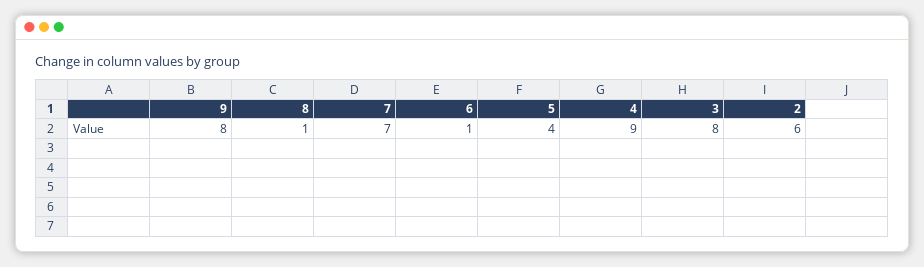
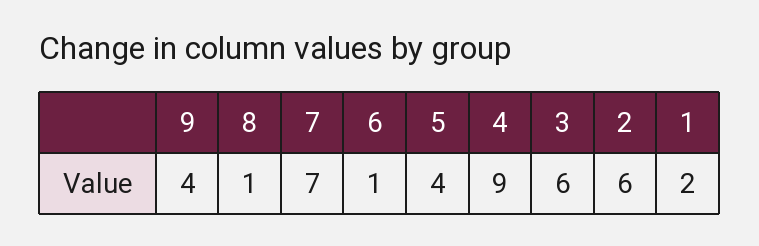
  {
-   "9": 8,
+   "9": 4,
    "8": 1,
    "7": 7,
    "6": 1,
    "5": 4,
    "4": 9,
-   "3": 8,
+   "3": 6,
-   "2": 6
+   "2": 6,
+   "1": 2
  }

